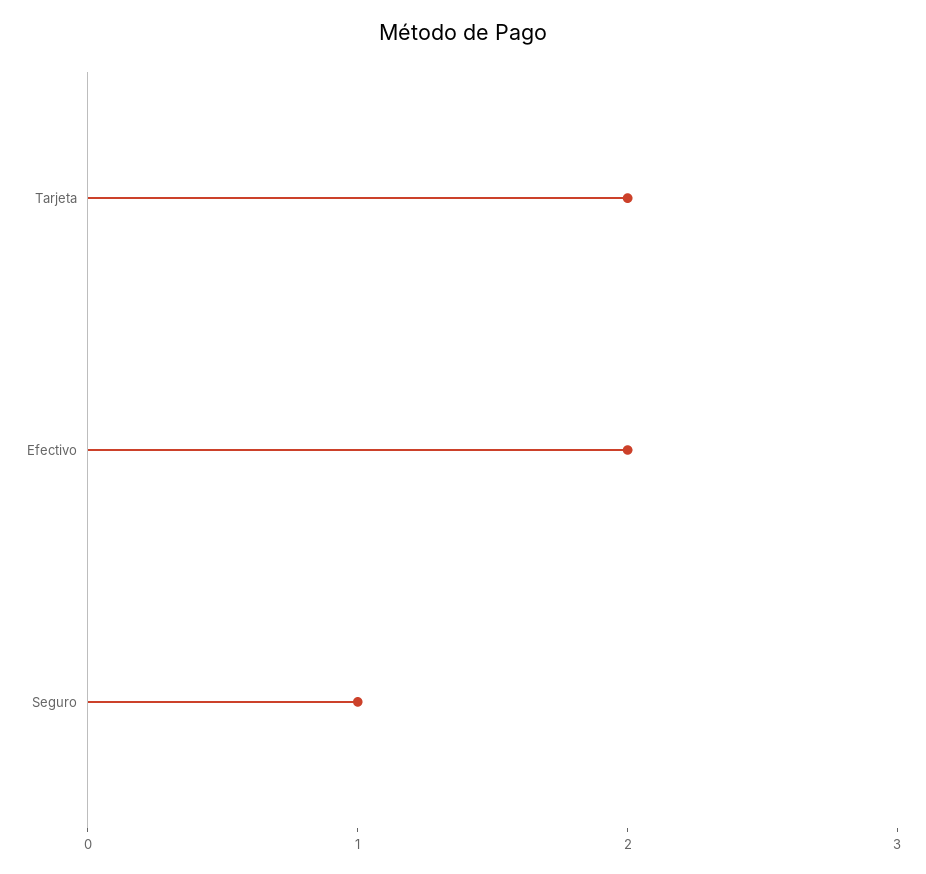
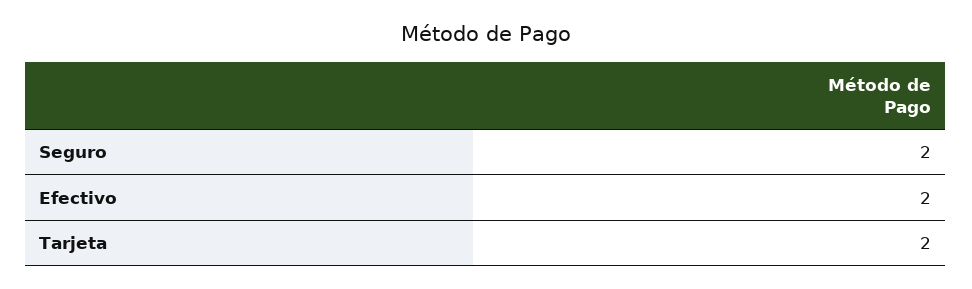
  {
    "Tarjeta": 2,
    "Efectivo": 2,
-   "Seguro": 1
+   "Seguro": 2
  }

